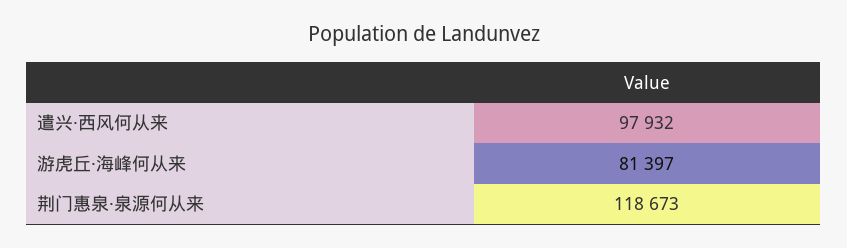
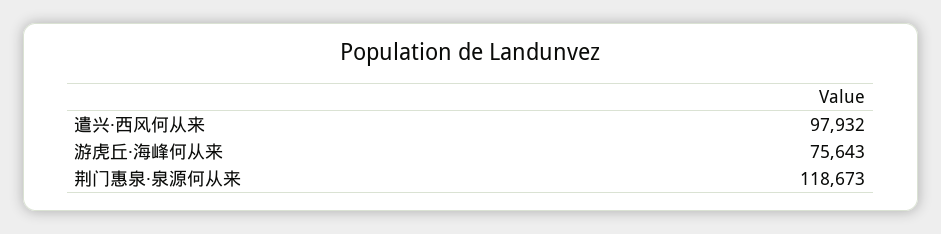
  {
    "遣兴·西风何从来": 97932,
-   "游虎丘·海峰何从来": 81397,
+   "游虎丘·海峰何从来": 75643,
    "荆门惠泉·泉源何从来": 118673
  }

